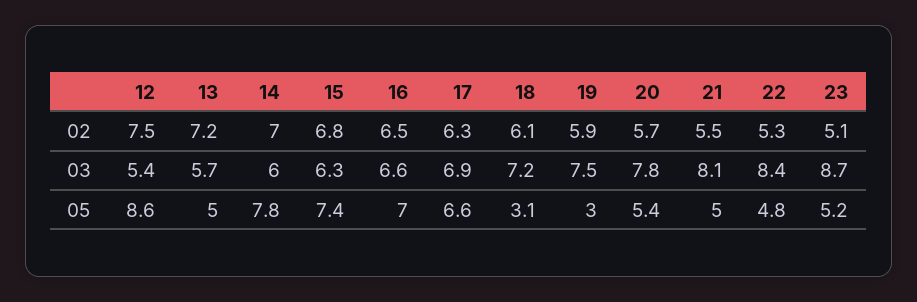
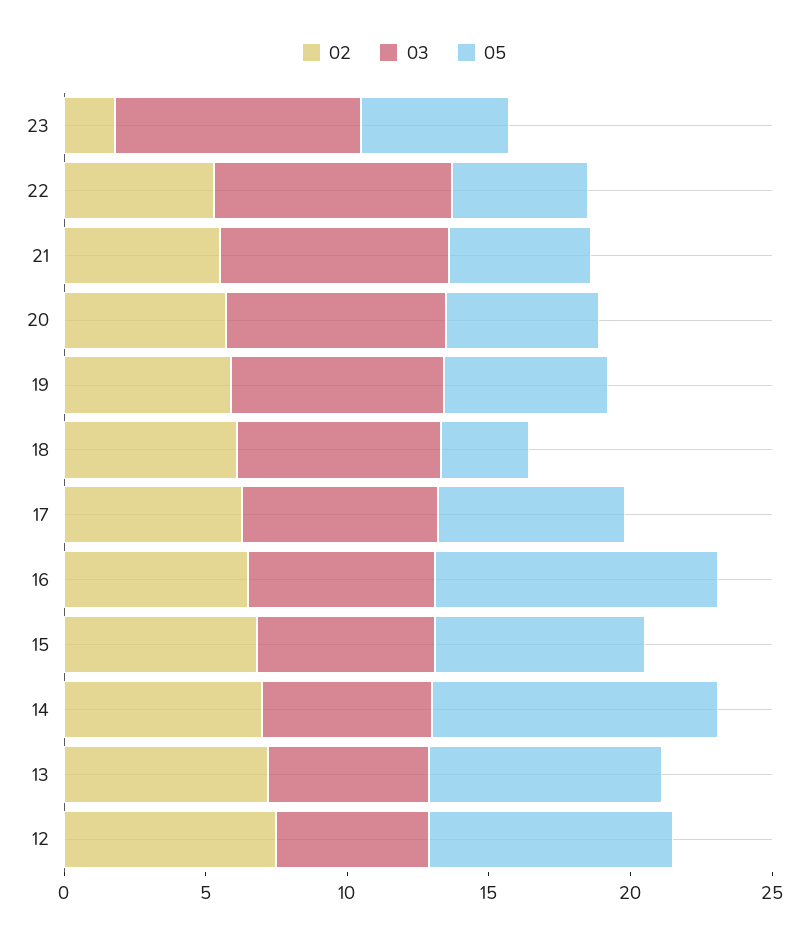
  {
    "02": {
      "12": 7.5,
      "13": 7.2,
      "14": 7,
      "15": 6.8,
      "16": 6.5,
      "17": 6.3,
      "18": 6.1,
      "19": 5.9,
      "20": 5.7,
      "21": 5.5,
      "22": 5.3,
-     "23": 5.1
+     "23": 2
    },
    "03": {
      "12": 5.4,
      "13": 5.7,
      "14": 6,
      "15": 6.3,
      "16": 6.6,
      "17": 6.9,
      "18": 7.2,
      "19": 7.5,
      "20": 7.8,
      "21": 8.1,
      "22": 8.4,
      "23": 8.7
    },
    "05": {
      "12": 8.6,
-     "13": 5,
+     "13": 8,
-     "14": 7.8,
+     "14": 10,
      "15": 7.4,
-     "16": 7,
+     "16": 10,
      "17": 6.6,
      "18": 3.1,
-     "19": 3,
+     "19": 6,
      "20": 5.4,
      "21": 5,
      "22": 4.8,
      "23": 5.2
    }
  }

